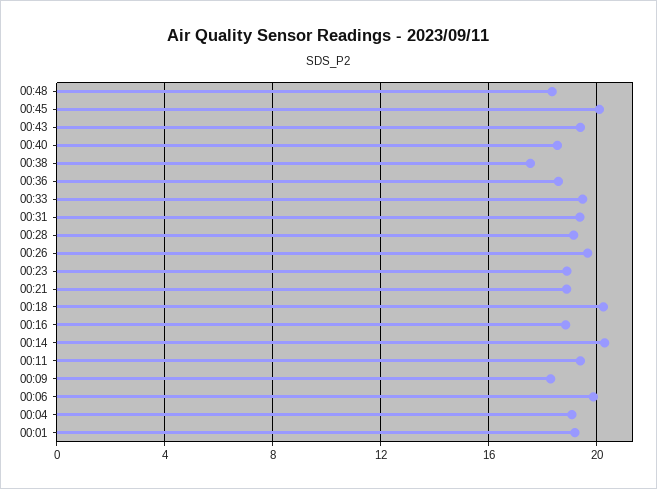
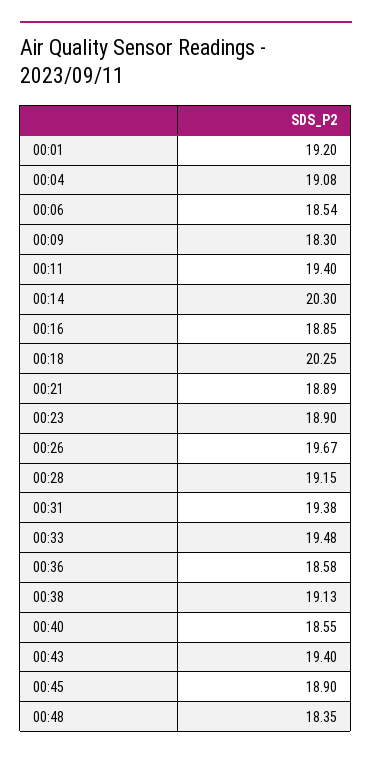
  {
    "00:48": 18.35,
-   "00:45": 20,
+   "00:45": 18.9,
    "00:43": 19.4,
    "00:40": 18.55,
-   "00:38": 17.5,
+   "00:38": 19.13,
    "00:36": 18.58,
    "00:33": 19.48,
    "00:31": 19.38,
    "00:28": 19.15,
    "00:26": 19.67,
    "00:23": 18.9,
    "00:21": 18.89,
    "00:18": 20.25,
    "00:16": 18.85,
    "00:14": 20.3,
    "00:11": 19.4,
    "00:09": 18.3,
-   "00:06": 20,
+   "00:06": 18.54,
    "00:04": 19.08,
    "00:01": 19.2
  }

